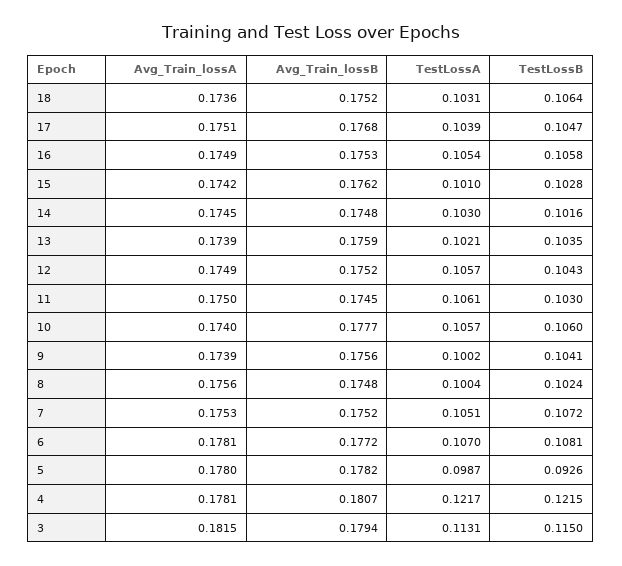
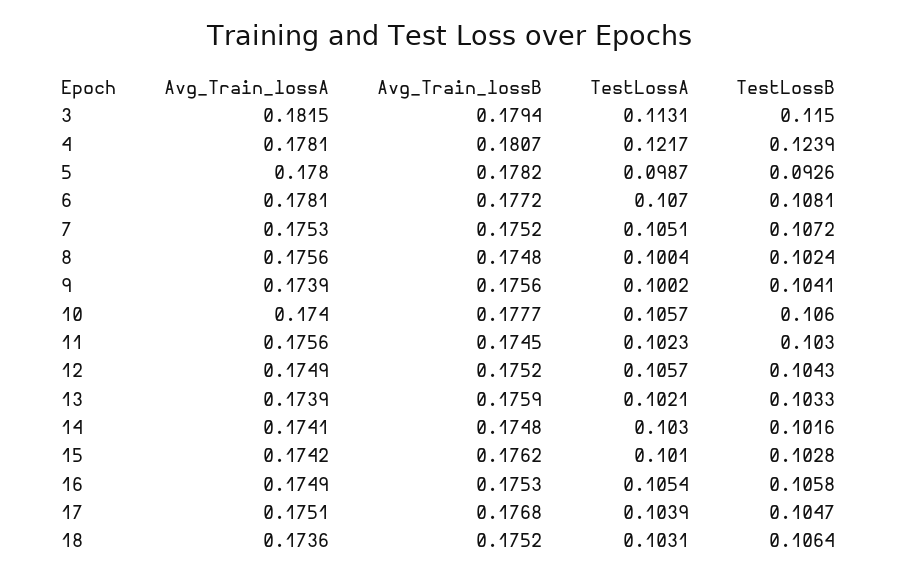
  {
    "Avg_Train_lossA": {
      "18": 0.1736,
      "17": 0.1751,
      "16": 0.1749,
      "15": 0.1742,
-     "14": 0.1745,
+     "14": 0.1741,
      "13": 0.1739,
      "12": 0.1749,
-     "11": 0.175,
+     "11": 0.1756,
      "10": 0.174,
      "9": 0.1739,
      "8": 0.1756,
      "7": 0.1753,
      "6": 0.1781,
      "5": 0.178,
      "4": 0.1781,
      "3": 0.1815
    },
    "Avg_Train_lossB": {
      "18": 0.1752,
      "17": 0.1768,
      "16": 0.1753,
      "15": 0.1762,
      "14": 0.1748,
      "13": 0.1759,
      "12": 0.1752,
      "11": 0.1745,
      "10": 0.1777,
      "9": 0.1756,
      "8": 0.1748,
      "7": 0.1752,
      "6": 0.1772,
      "5": 0.1782,
      "4": 0.1807,
      "3": 0.1794
    },
    "TestLossA": {
      "18": 0.1031,
      "17": 0.1039,
      "16": 0.1054,
      "15": 0.101,
      "14": 0.103,
      "13": 0.1021,
      "12": 0.1057,
-     "11": 0.1061,
+     "11": 0.1023,
      "10": 0.1057,
      "9": 0.1002,
      "8": 0.1004,
      "7": 0.1051,
      "6": 0.107,
      "5": 0.0987,
      "4": 0.1217,
      "3": 0.1131
    },
    "TestLossB": {
      "18": 0.1064,
      "17": 0.1047,
      "16": 0.1058,
      "15": 0.1028,
      "14": 0.1016,
-     "13": 0.1035,
+     "13": 0.1033,
      "12": 0.1043,
      "11": 0.103,
      "10": 0.106,
      "9": 0.1041,
      "8": 0.1024,
      "7": 0.1072,
      "6": 0.1081,
      "5": 0.0926,
-     "4": 0.1215,
+     "4": 0.1239,
      "3": 0.115
    }
  }

